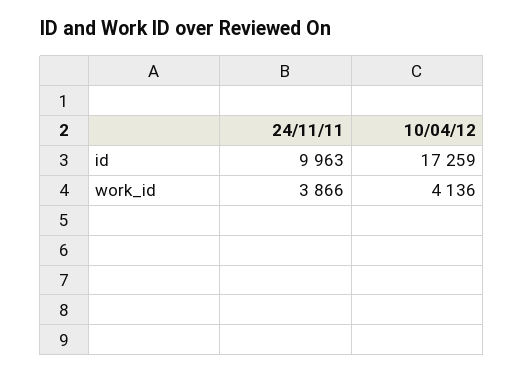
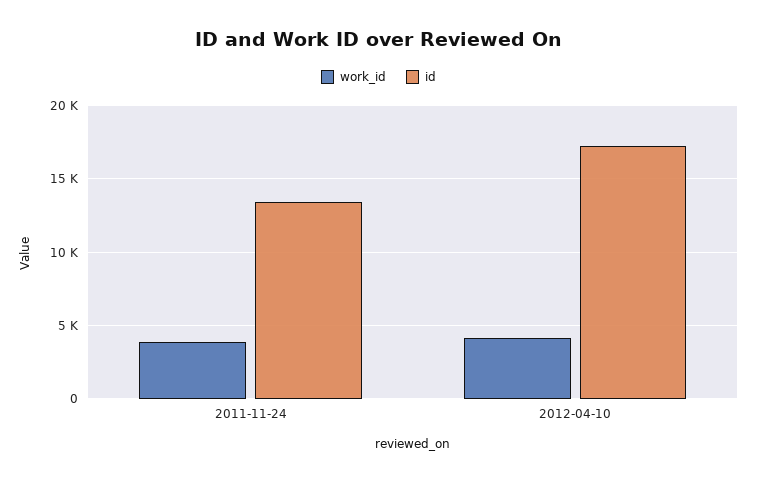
  {
    "id": {
-     "24/11/11": 9963,
+     "24/11/11": 13500,
      "10/04/12": 17259
    },
    "work_id": {
      "24/11/11": 3866,
      "10/04/12": 4136
    }
  }

